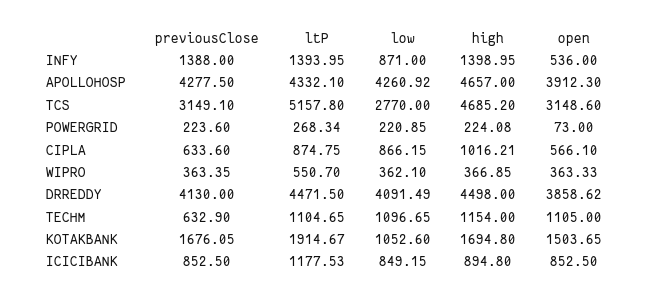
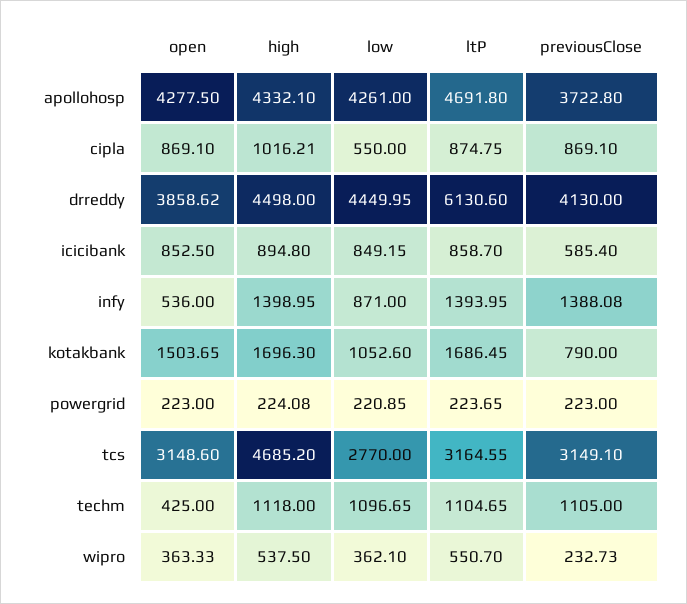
  {
    "previousClose": {
-     "INFY": 1388,
+     "INFY": 1388.08,
-     "APOLLOHOSP": 4277.5,
+     "APOLLOHOSP": 3722.8,
      "TCS": 3149.1,
-     "POWERGRID": 223.6,
+     "POWERGRID": 223,
-     "CIPLA": 633.6,
+     "CIPLA": 869.1,
-     "WIPRO": 363.35,
+     "WIPRO": 232.73,
      "DRREDDY": 4130,
-     "TECHM": 632.9,
+     "TECHM": 1105,
-     "KOTAKBANK": 1676.05,
+     "KOTAKBANK": 790,
-     "ICICIBANK": 852.5
+     "ICICIBANK": 585.4
    },
    "ltP": {
      "INFY": 1393.95,
-     "APOLLOHOSP": 4332.1,
+     "APOLLOHOSP": 4691.8,
-     "TCS": 5157.8,
+     "TCS": 3164.55,
-     "POWERGRID": 268.34,
+     "POWERGRID": 223.65,
      "CIPLA": 874.75,
      "WIPRO": 550.7,
-     "DRREDDY": 4471.5,
+     "DRREDDY": 6130.6,
      "TECHM": 1104.65,
-     "KOTAKBANK": 1914.67,
+     "KOTAKBANK": 1686.45,
-     "ICICIBANK": 1177.53
+     "ICICIBANK": 858.7
    },
    "low": {
      "INFY": 871,
-     "APOLLOHOSP": 4260.92,
+     "APOLLOHOSP": 4261,
      "TCS": 2770,
      "POWERGRID": 220.85,
-     "CIPLA": 866.15,
+     "CIPLA": 550,
      "WIPRO": 362.1,
-     "DRREDDY": 4091.49,
+     "DRREDDY": 4449.95,
      "TECHM": 1096.65,
      "KOTAKBANK": 1052.6,
      "ICICIBANK": 849.15
    },
    "high": {
      "INFY": 1398.95,
-     "APOLLOHOSP": 4657,
+     "APOLLOHOSP": 4332.1,
      "TCS": 4685.2,
      "POWERGRID": 224.08,
      "CIPLA": 1016.21,
-     "WIPRO": 366.85,
+     "WIPRO": 537.5,
      "DRREDDY": 4498,
-     "TECHM": 1154,
+     "TECHM": 1118,
-     "KOTAKBANK": 1694.8,
+     "KOTAKBANK": 1696.3,
      "ICICIBANK": 894.8
    },
    "open": {
      "INFY": 536,
-     "APOLLOHOSP": 3912.3,
+     "APOLLOHOSP": 4277.5,
      "TCS": 3148.6,
-     "POWERGRID": 73,
+     "POWERGRID": 223,
-     "CIPLA": 566.1,
+     "CIPLA": 869.1,
      "WIPRO": 363.33,
      "DRREDDY": 3858.62,
-     "TECHM": 1105,
+     "TECHM": 425,
      "KOTAKBANK": 1503.65,
      "ICICIBANK": 852.5
    }
  }

